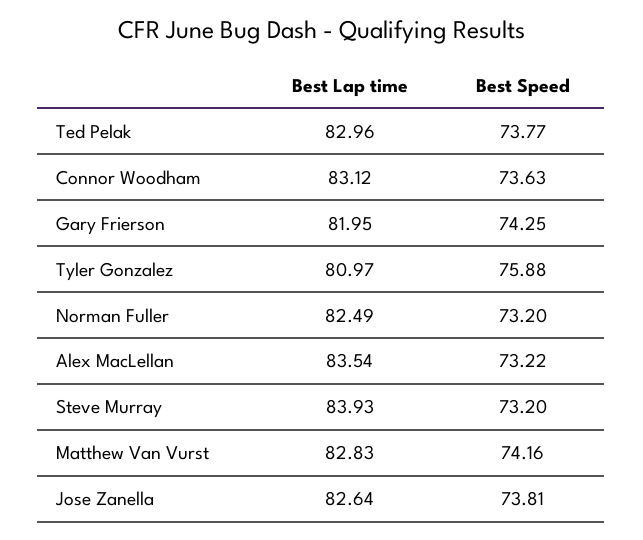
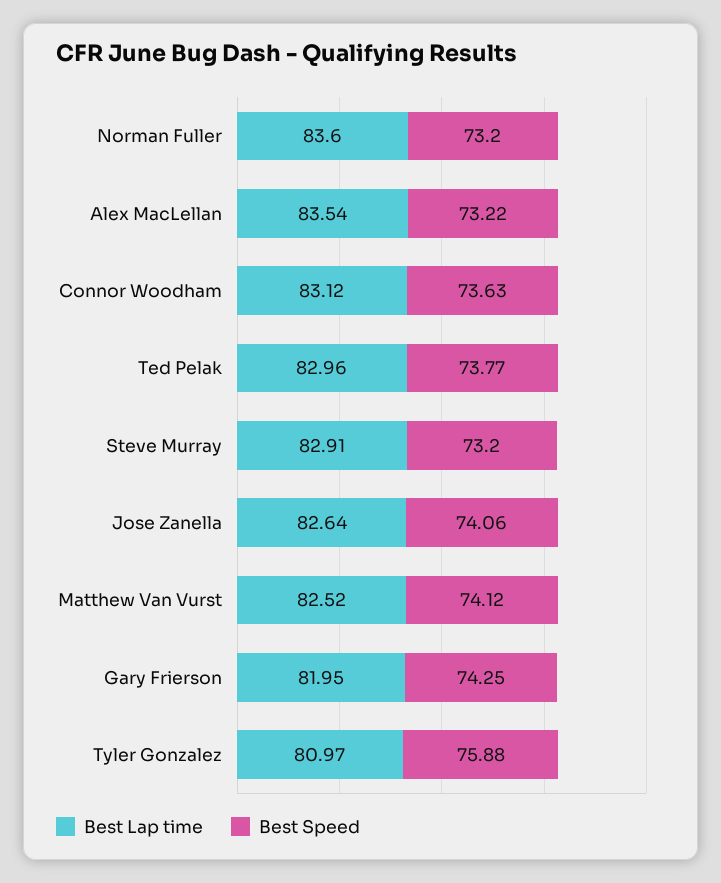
  {
    "Best Lap time": {
      "Ted Pelak": 82.96,
      "Connor Woodham": 83.12,
      "Gary Frierson": 81.95,
      "Tyler Gonzalez": 80.97,
-     "Norman Fuller": 82.49,
+     "Norman Fuller": 83.6,
      "Alex MacLellan": 83.54,
-     "Steve Murray": 83.93,
+     "Steve Murray": 82.91,
-     "Matthew Van Vurst": 82.83,
+     "Matthew Van Vurst": 82.52,
      "Jose Zanella": 82.64
    },
    "Best Speed": {
      "Ted Pelak": 73.77,
      "Connor Woodham": 73.63,
      "Gary Frierson": 74.25,
      "Tyler Gonzalez": 75.88,
      "Norman Fuller": 73.2,
      "Alex MacLellan": 73.22,
      "Steve Murray": 73.2,
-     "Matthew Van Vurst": 74.16,
+     "Matthew Van Vurst": 74.12,
-     "Jose Zanella": 73.81
+     "Jose Zanella": 74.06
    }
  }

